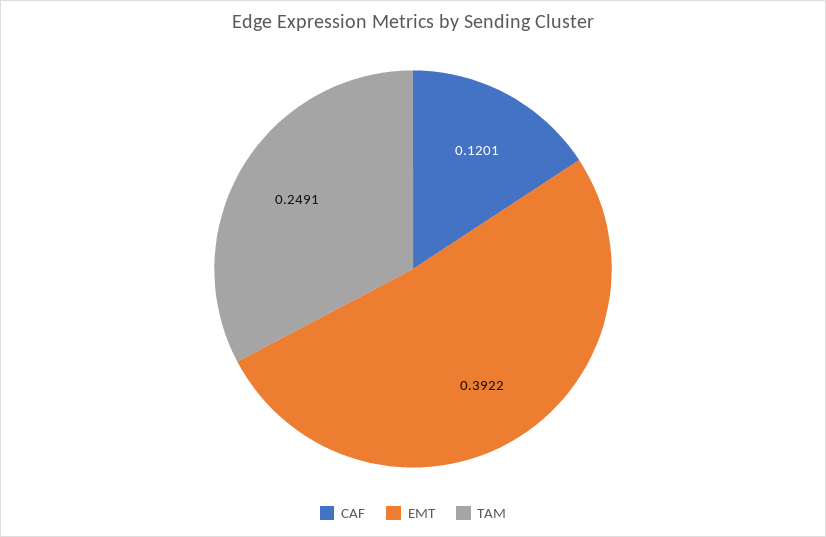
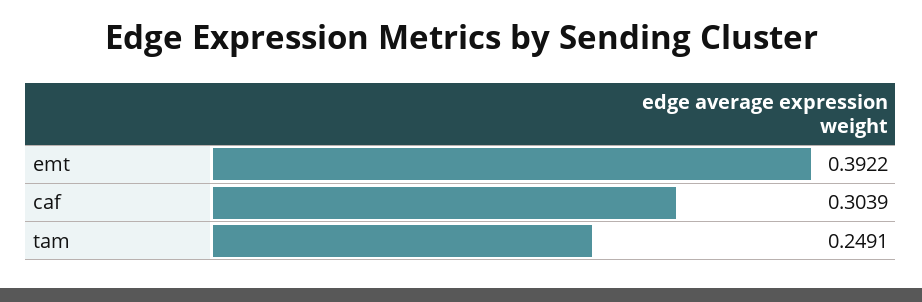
  {
-   "CAF": 0.1201,
+   "CAF": 0.3039,
    "EMT": 0.3922,
    "TAM": 0.2491
  }

